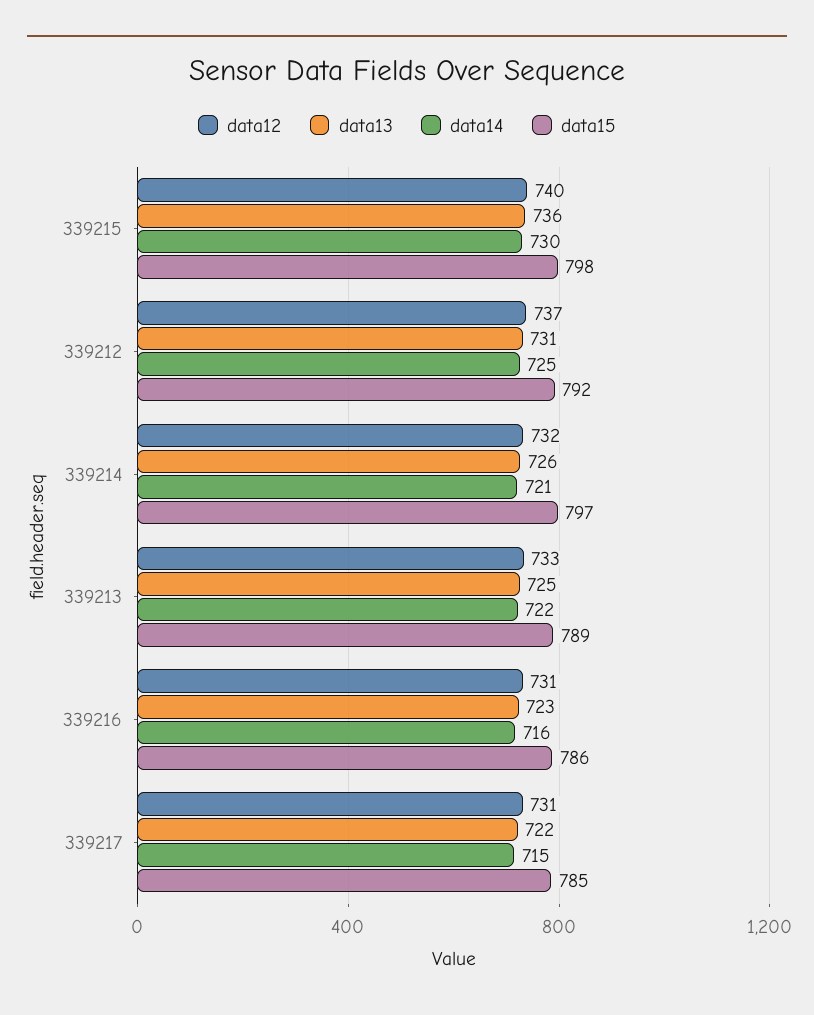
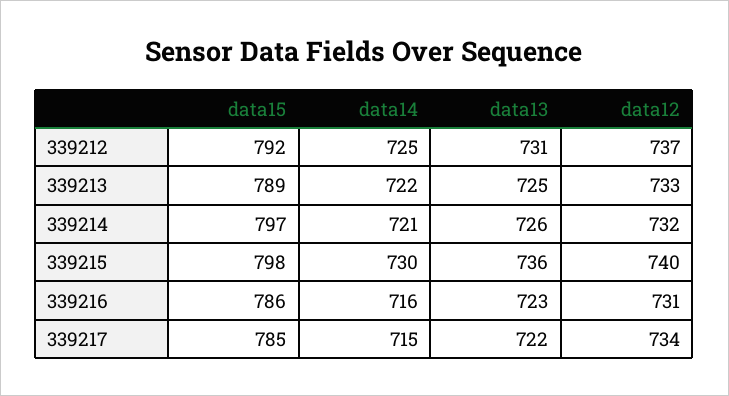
  {
    "data12": {
      "339215": 740,
      "339212": 737,
      "339214": 732,
      "339213": 733,
      "339216": 731,
-     "339217": 731
+     "339217": 734
    },
    "data13": {
      "339215": 736,
      "339212": 731,
      "339214": 726,
      "339213": 725,
      "339216": 723,
      "339217": 722
    },
    "data14": {
      "339215": 730,
      "339212": 725,
      "339214": 721,
      "339213": 722,
      "339216": 716,
      "339217": 715
    },
    "data15": {
      "339215": 798,
      "339212": 792,
      "339214": 797,
      "339213": 789,
      "339216": 786,
      "339217": 785
    }
  }

